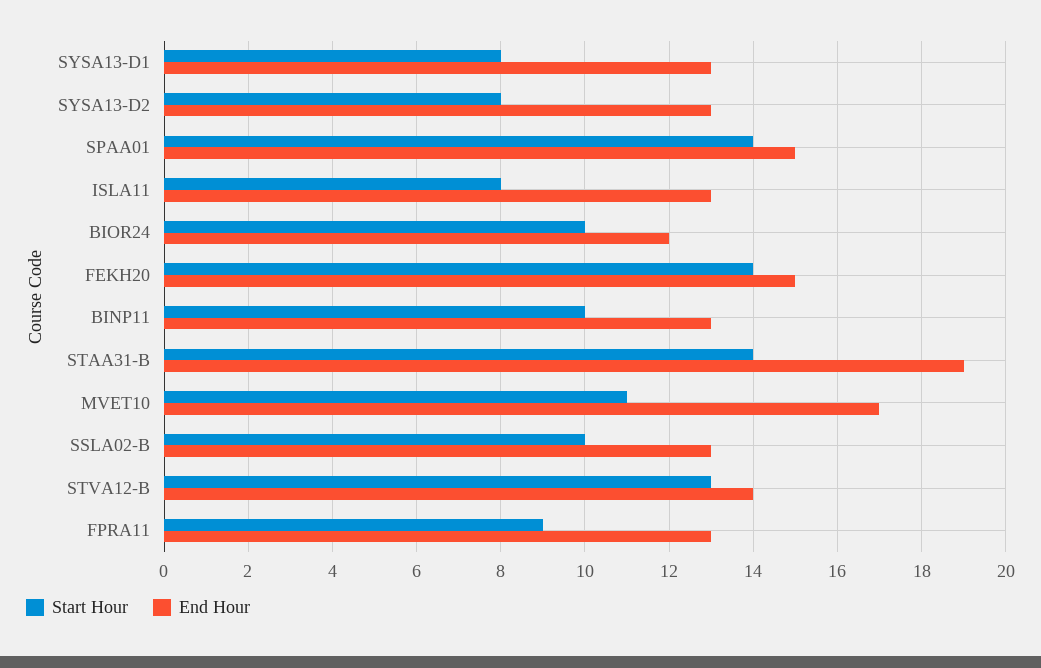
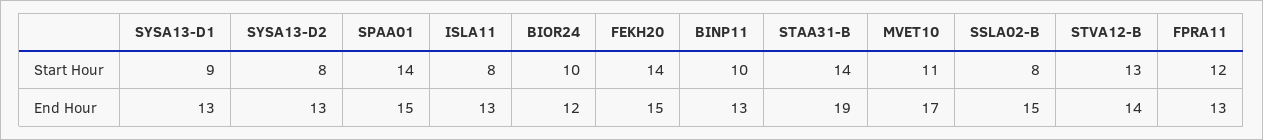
  {
    "Start Hour": {
-     "SYSA13-D1": 8,
+     "SYSA13-D1": 9,
      "SYSA13-D2": 8,
      "SPAA01": 14,
      "ISLA11": 8,
      "BIOR24": 10,
      "FEKH20": 14,
      "BINP11": 10,
      "STAA31-B": 14,
      "MVET10": 11,
-     "SSLA02-B": 10,
+     "SSLA02-B": 8,
      "STVA12-B": 13,
-     "FPRA11": 9
+     "FPRA11": 12
    },
    "End Hour": {
      "SYSA13-D1": 13,
      "SYSA13-D2": 13,
      "SPAA01": 15,
      "ISLA11": 13,
      "BIOR24": 12,
      "FEKH20": 15,
      "BINP11": 13,
      "STAA31-B": 19,
      "MVET10": 17,
-     "SSLA02-B": 13,
+     "SSLA02-B": 15,
      "STVA12-B": 14,
      "FPRA11": 13
    }
  }

